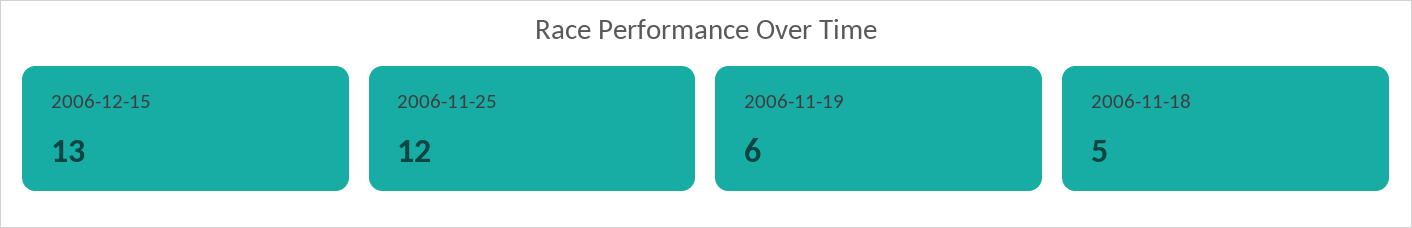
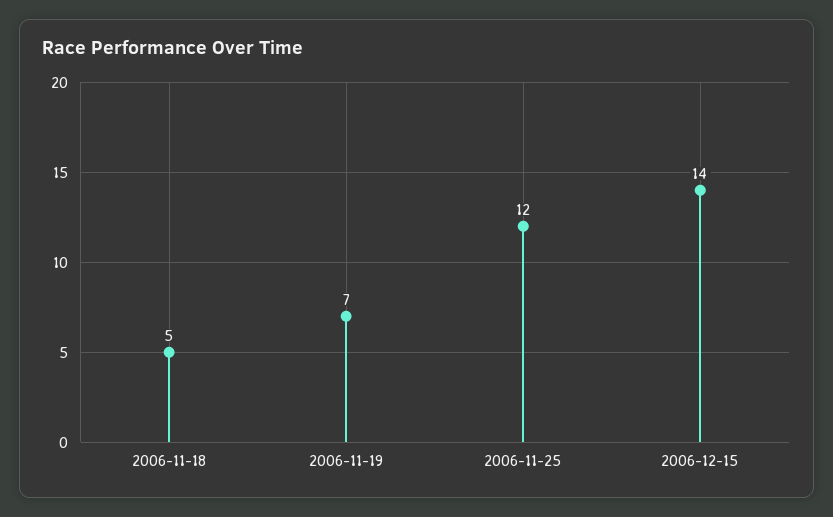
  {
-   "2006-12-15": 13,
+   "2006-12-15": 14,
    "2006-11-25": 12,
-   "2006-11-19": 6,
+   "2006-11-19": 7,
    "2006-11-18": 5
  }

